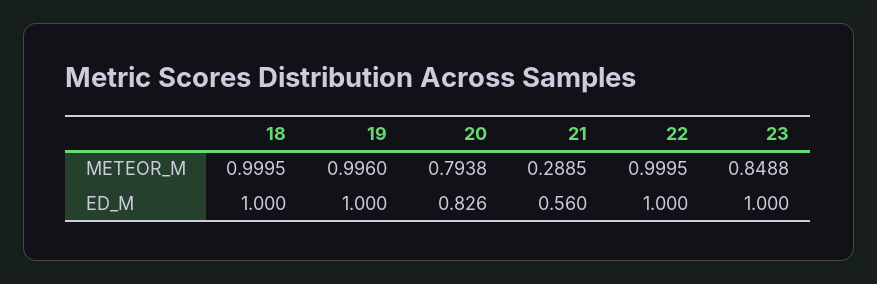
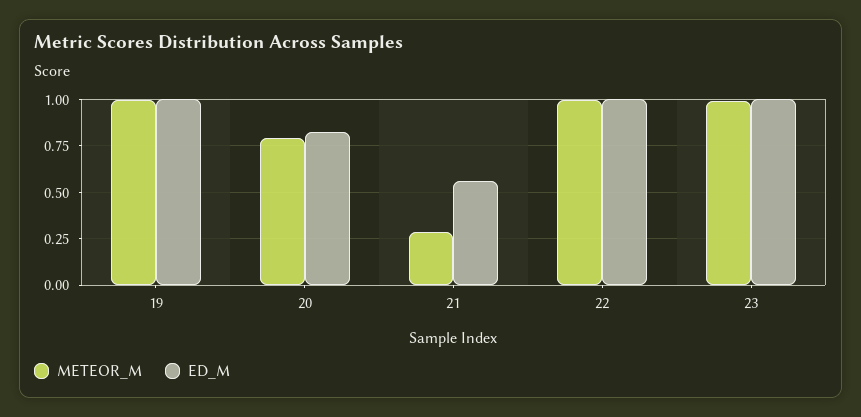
  {
    "METEOR_M": {
-     "18": 0.9995,
      "19": 0.996,
      "20": 0.7938,
      "21": 0.2885,
      "22": 0.9995,
-     "23": 0.8488
+     "23": 1
    },
    "ED_M": {
-     "18": 1,
      "19": 1,
      "20": 0.826,
      "21": 0.56,
      "22": 1,
      "23": 1
    }
  }

